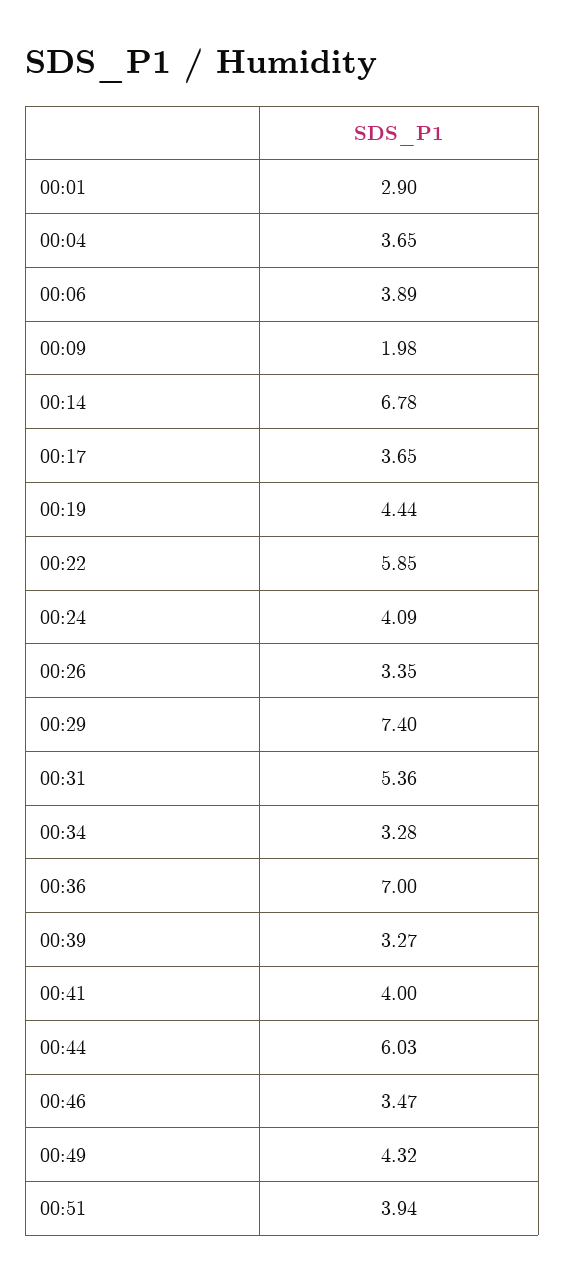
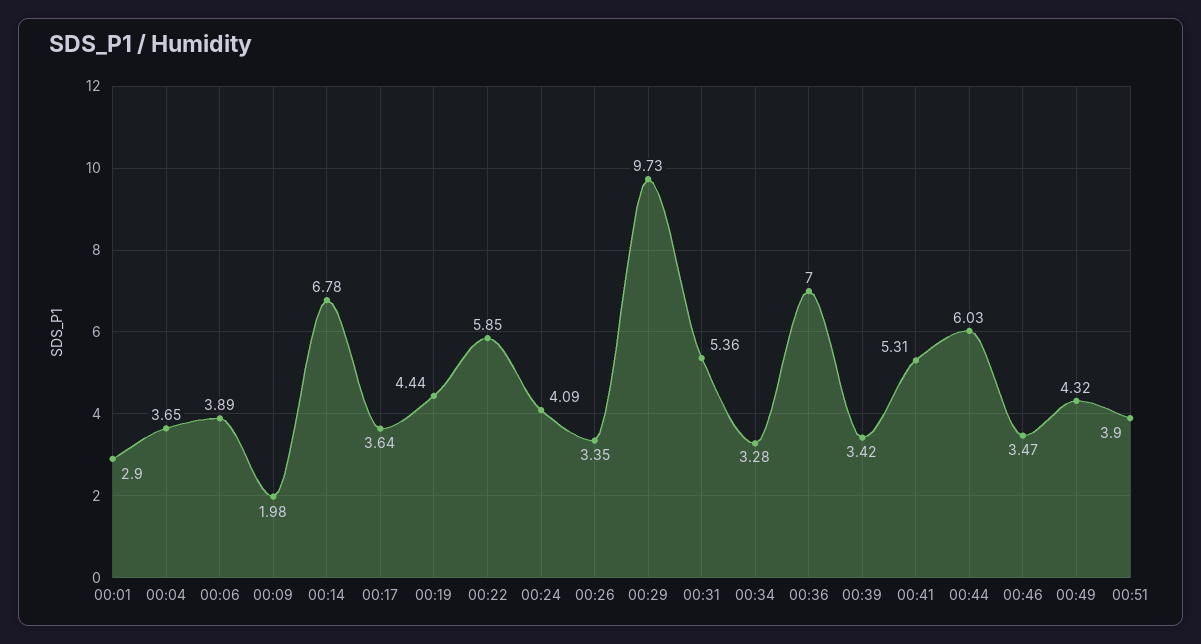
  {
    "00:01": 2.9,
    "00:04": 3.65,
    "00:06": 3.89,
    "00:09": 1.98,
    "00:14": 6.78,
-   "00:17": 3.65,
+   "00:17": 3.64,
    "00:19": 4.44,
    "00:22": 5.85,
    "00:24": 4.09,
    "00:26": 3.35,
-   "00:29": 7.4,
+   "00:29": 9.73,
    "00:31": 5.36,
    "00:34": 3.28,
    "00:36": 7,
-   "00:39": 3.27,
+   "00:39": 3.42,
-   "00:41": 4,
+   "00:41": 5.31,
    "00:44": 6.03,
    "00:46": 3.47,
    "00:49": 4.32,
-   "00:51": 3.94
+   "00:51": 3.9
  }

